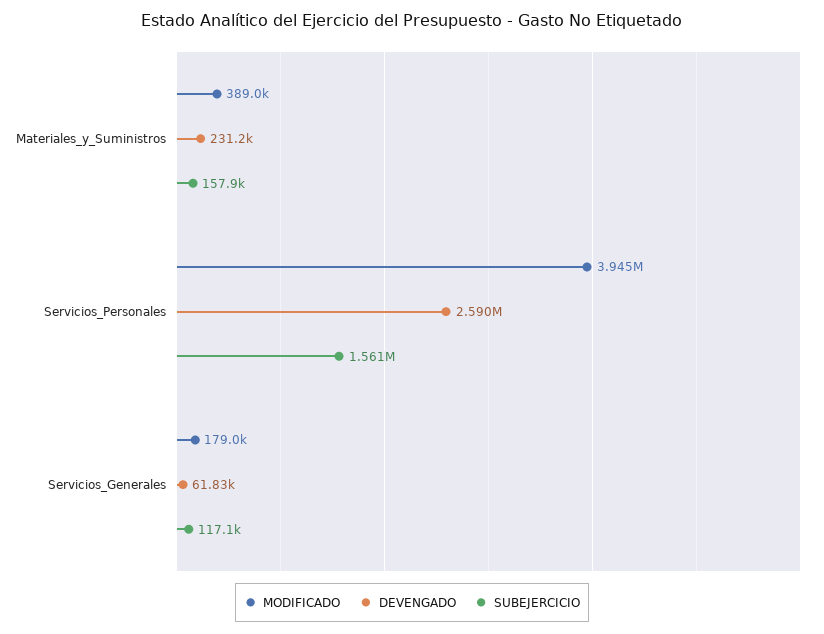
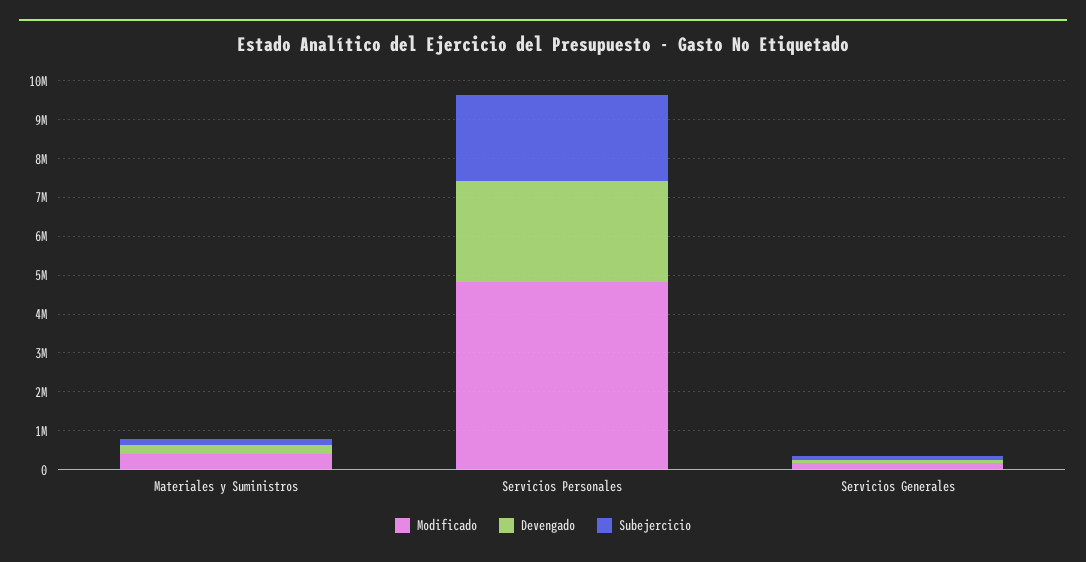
  {
    "MODIFICADO": {
      "Materiales_y_Suministros": 389000,
-     "Servicios_Personales": 3945000,
+     "Servicios_Personales": 4750000,
      "Servicios_Generales": 179000
    },
    "DEVENGADO": {
      "Materiales_y_Suministros": 231200,
      "Servicios_Personales": 2590000,
      "Servicios_Generales": 61830
    },
    "SUBEJERCICIO": {
      "Materiales_y_Suministros": 157900,
-     "Servicios_Personales": 1561000,
+     "Servicios_Personales": 2250000,
      "Servicios_Generales": 117100
    }
  }

